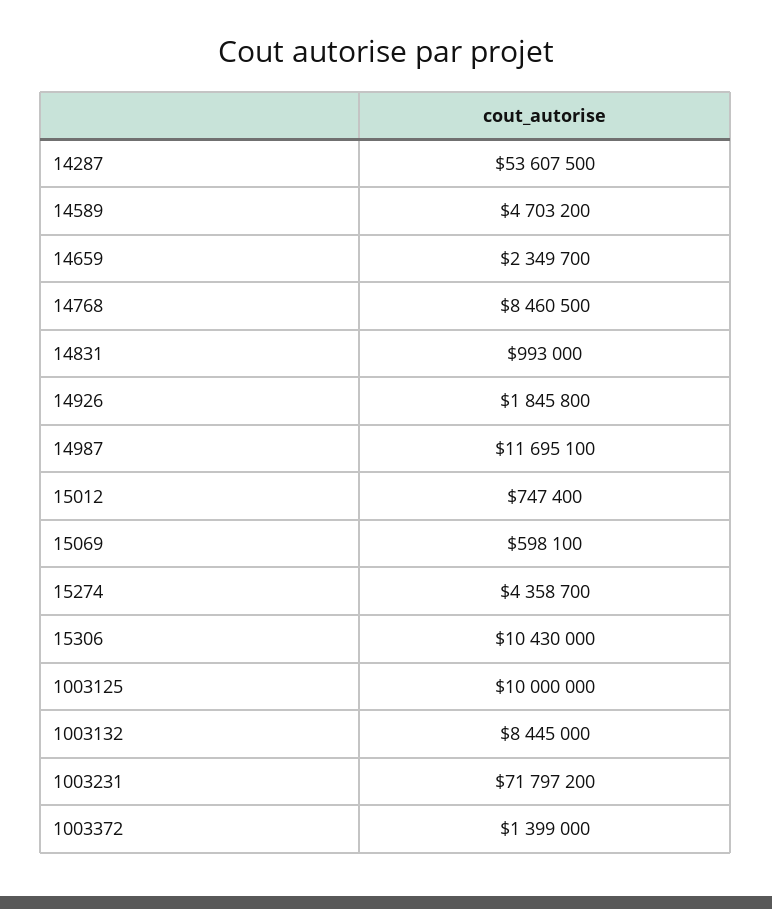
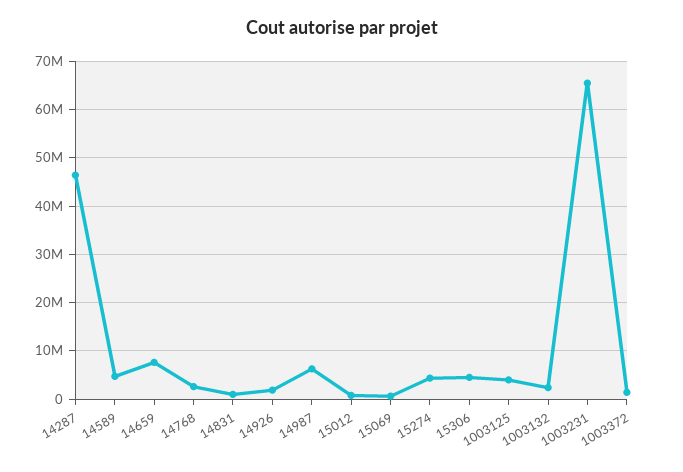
  {
-   "14287": 53607500,
+   "14287": 46000000,
    "14589": 4703200,
-   "14659": 2349700,
+   "14659": 8000000,
-   "14768": 8460500,
+   "14768": 2000000,
    "14831": 993000,
    "14926": 1845800,
-   "14987": 11695100,
+   "14987": 6000000,
    "15012": 747400,
    "15069": 598100,
    "15274": 4358700,
-   "15306": 10430000,
+   "15306": 4000000,
-   "1003125": 10000000,
+   "1003125": 4000000,
-   "1003132": 8445000,
+   "1003132": 2000000,
-   "1003231": 71797200,
+   "1003231": 66000000,
    "1003372": 1399000
  }

